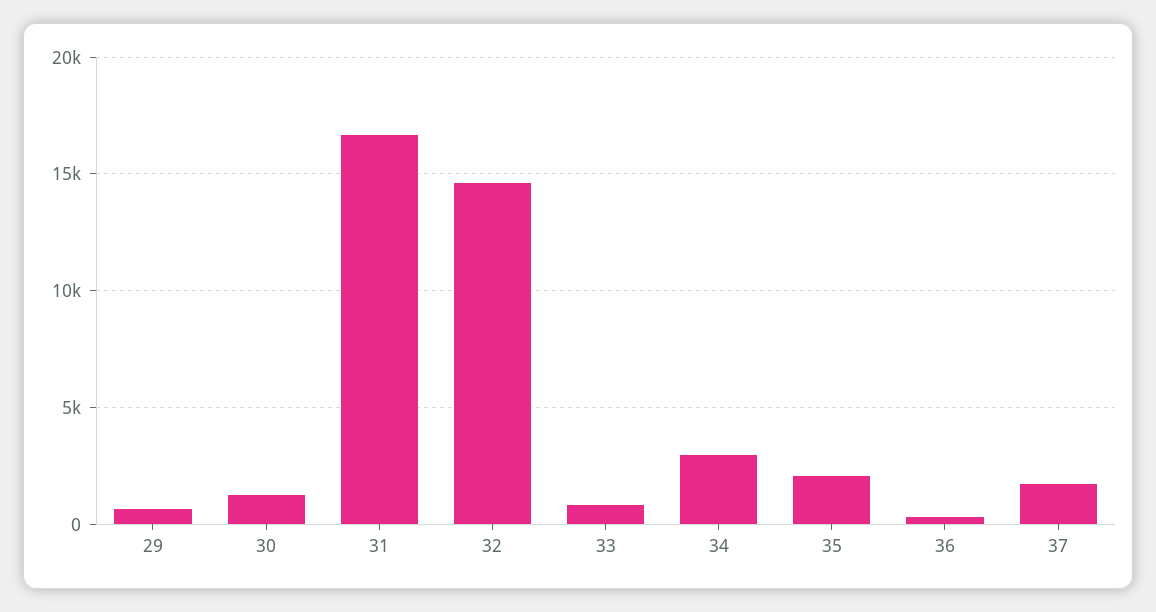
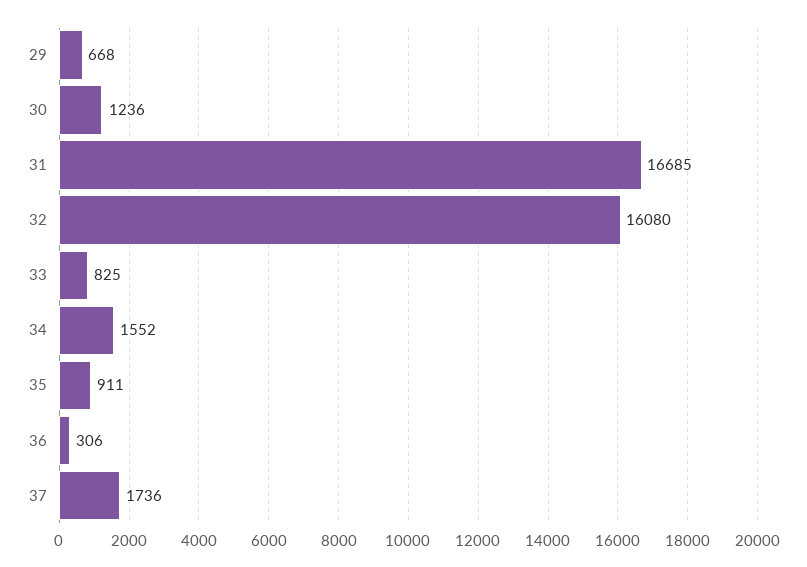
  {
    "29": 668,
    "30": 1236,
    "31": 16685,
-   "32": 14500,
+   "32": 16080,
    "33": 825,
-   "34": 3000,
+   "34": 1552,
-   "35": 2000,
+   "35": 911,
    "36": 306,
    "37": 1736
  }

